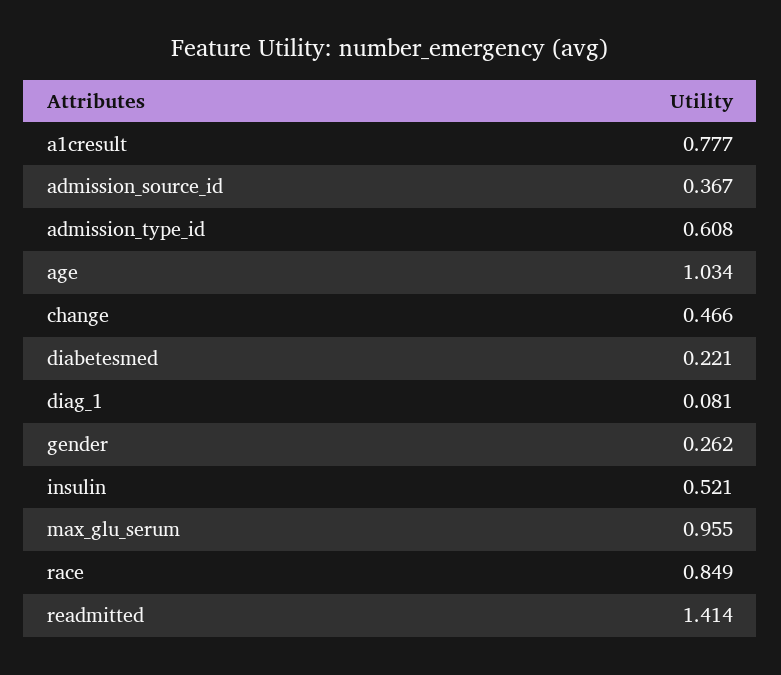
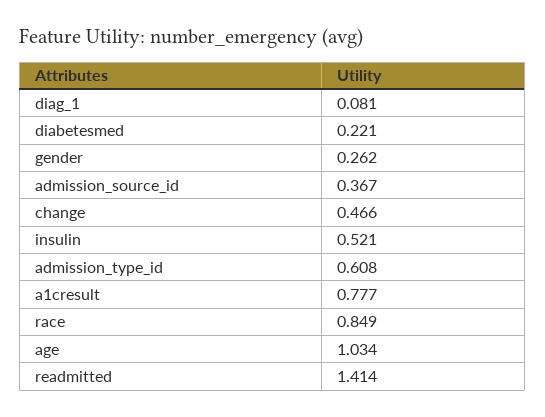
  {
    "a1cresult": 0.777,
    "admission_source_id": 0.367,
    "admission_type_id": 0.608,
    "age": 1.034,
    "change": 0.466,
    "diabetesmed": 0.221,
    "diag_1": 0.081,
    "gender": 0.262,
    "insulin": 0.521,
-   "max_glu_serum": 0.955,
    "race": 0.849,
    "readmitted": 1.414
  }

